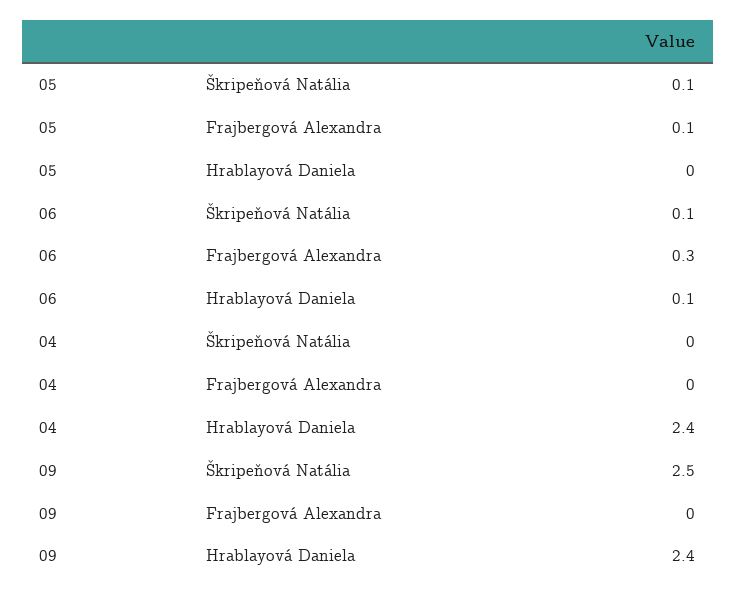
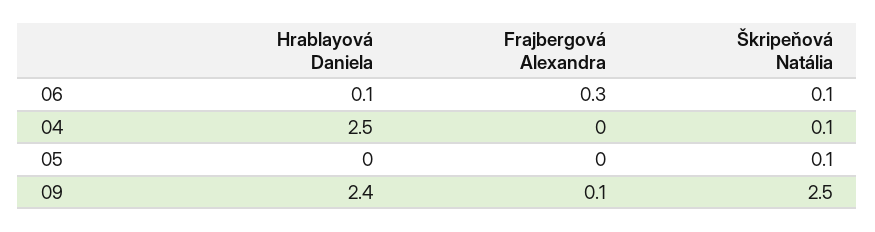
  {
    "05": {
      "Škripeňová Natália": 0.1,
-     "Frajbergová Alexandra": 0.1,
+     "Frajbergová Alexandra": 0,
      "Hrablayová Daniela": 0
    },
    "06": {
      "Škripeňová Natália": 0.1,
      "Frajbergová Alexandra": 0.3,
      "Hrablayová Daniela": 0.1
    },
    "04": {
-     "Škripeňová Natália": 0,
+     "Škripeňová Natália": 0.1,
      "Frajbergová Alexandra": 0,
-     "Hrablayová Daniela": 2.4
+     "Hrablayová Daniela": 2.5
    },
    "09": {
      "Škripeňová Natália": 2.5,
-     "Frajbergová Alexandra": 0,
+     "Frajbergová Alexandra": 0.1,
      "Hrablayová Daniela": 2.4
    }
  }

